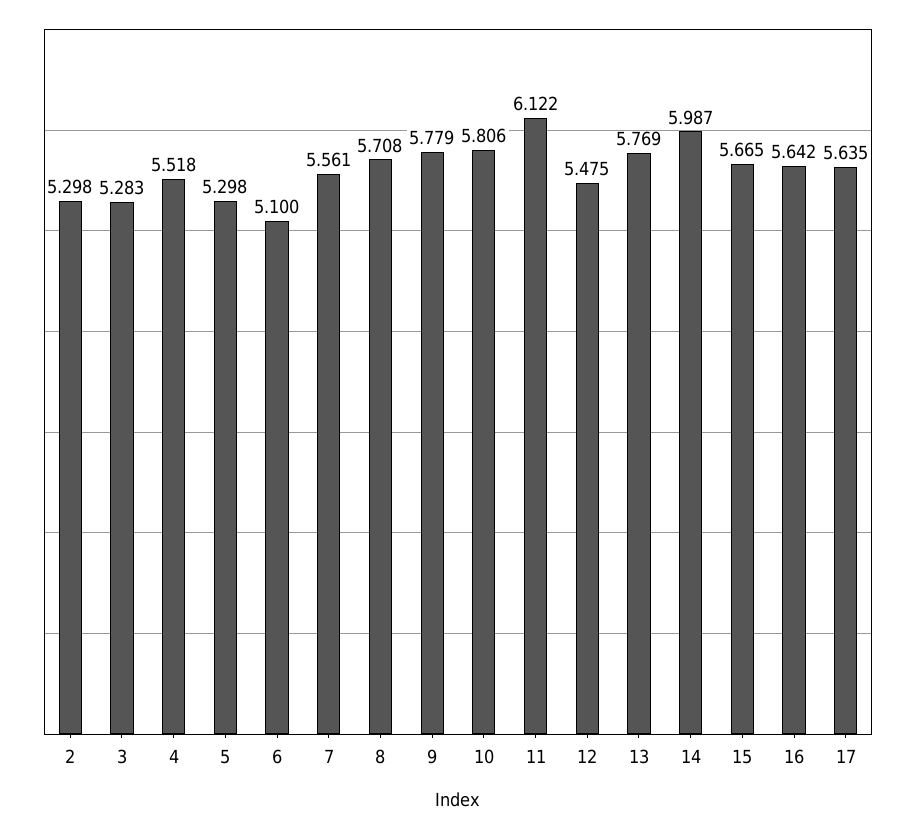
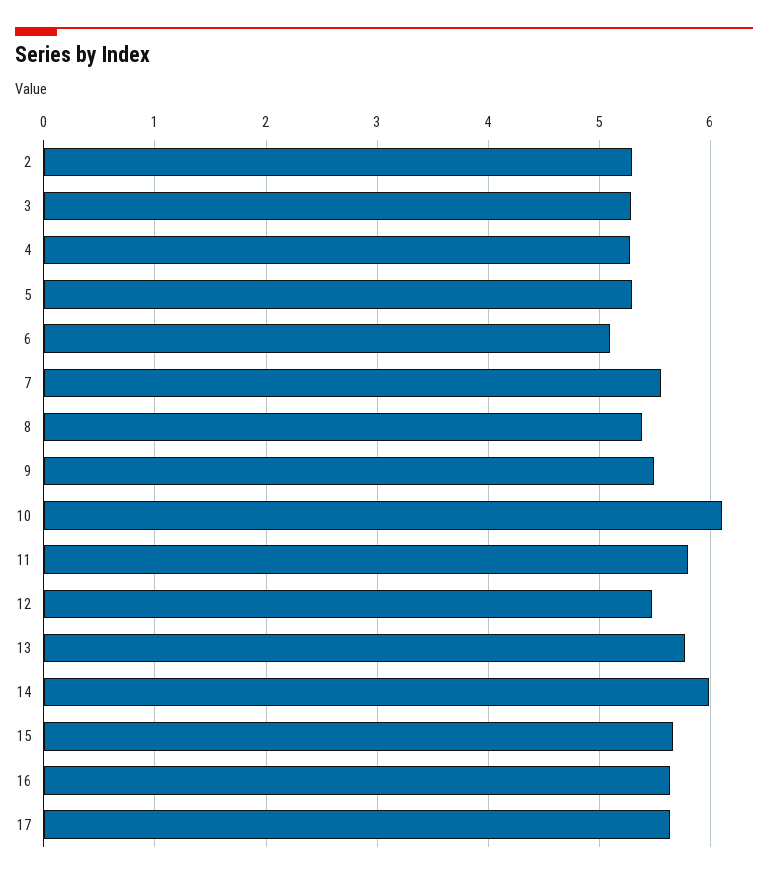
  {
    "2": 5.298,
    "3": 5.283,
-   "4": 5.518,
+   "4": 5.3,
    "5": 5.298,
    "6": 5.1,
    "7": 5.561,
-   "8": 5.708,
+   "8": 5.4,
-   "9": 5.779,
+   "9": 5.5,
-   "10": 5.806,
+   "10": 6.1,
-   "11": 6.122,
+   "11": 5.8,
    "12": 5.475,
    "13": 5.769,
    "14": 5.987,
    "15": 5.665,
    "16": 5.642,
    "17": 5.635
  }

